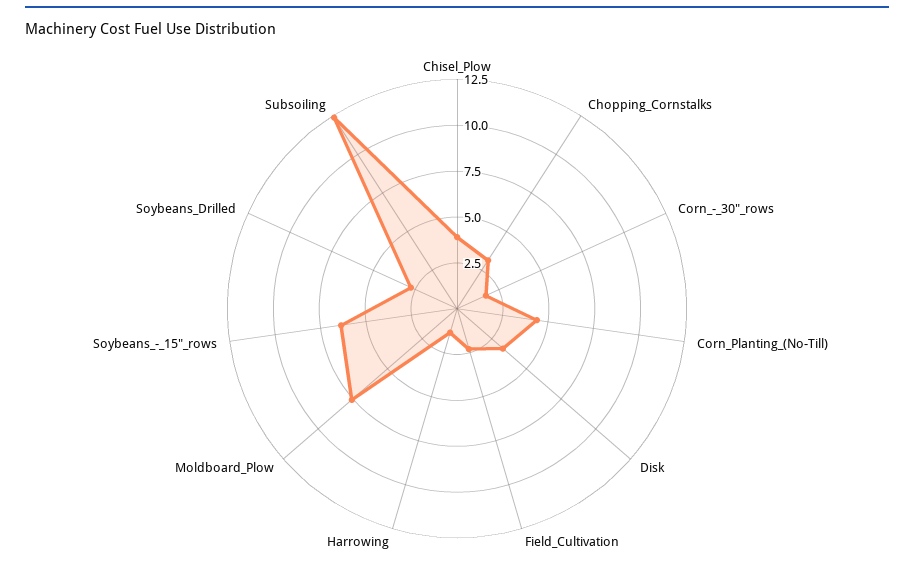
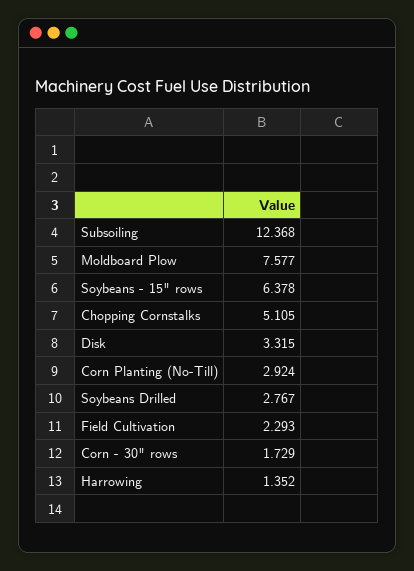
  {
-   "Chisel_Plow": 4,
-   "Chopping_Cornstalks": 3,
+   "Chopping_Cornstalks": 5.105,
    "Corn_-_30\"_rows": 1.729,
-   "Corn_Planting_(No-Till)": 4.5,
+   "Corn_Planting_(No-Till)": 2.924,
    "Disk": 3.315,
    "Field_Cultivation": 2.293,
    "Harrowing": 1.352,
    "Moldboard_Plow": 7.577,
    "Soybeans_-_15\"_rows": 6.378,
    "Soybeans_Drilled": 2.767,
    "Subsoiling": 12.368
  }

